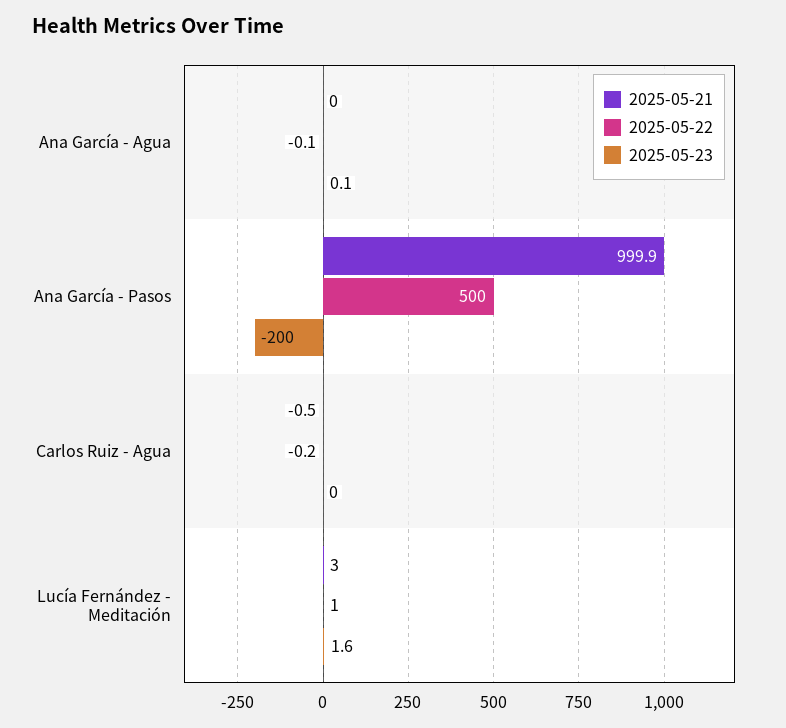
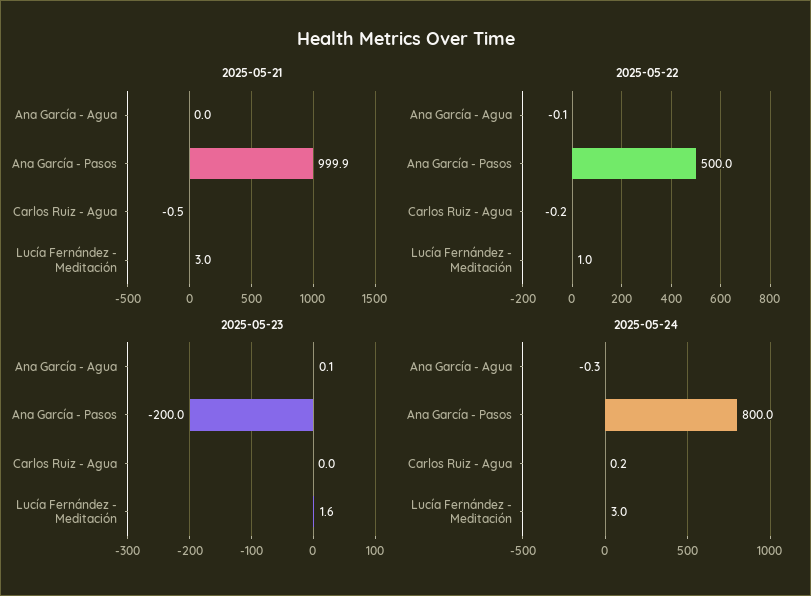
  {
    "2025-05-21": {
      "Ana García - Agua": 0,
      "Ana García - Pasos": 999.9,
      "Carlos Ruiz - Agua": -0.5,
      "Lucía Fernández - Meditación": 3
    },
    "2025-05-22": {
      "Ana García - Agua": -0.1,
      "Ana García - Pasos": 500,
      "Carlos Ruiz - Agua": -0.2,
      "Lucía Fernández - Meditación": 1
    },
    "2025-05-23": {
      "Ana García - Agua": 0.1,
      "Ana García - Pasos": -200,
      "Carlos Ruiz - Agua": 0,
      "Lucía Fernández - Meditación": 1.6
-   }
+   },
+   "2025-05-24": {
+     "Ana García - Agua": -0.3,
+     "Ana García - Pasos": 800,
+     "Carlos Ruiz - Agua": 0.2,
+     "Lucía Fernández - Meditación": 3
+   }
  }

